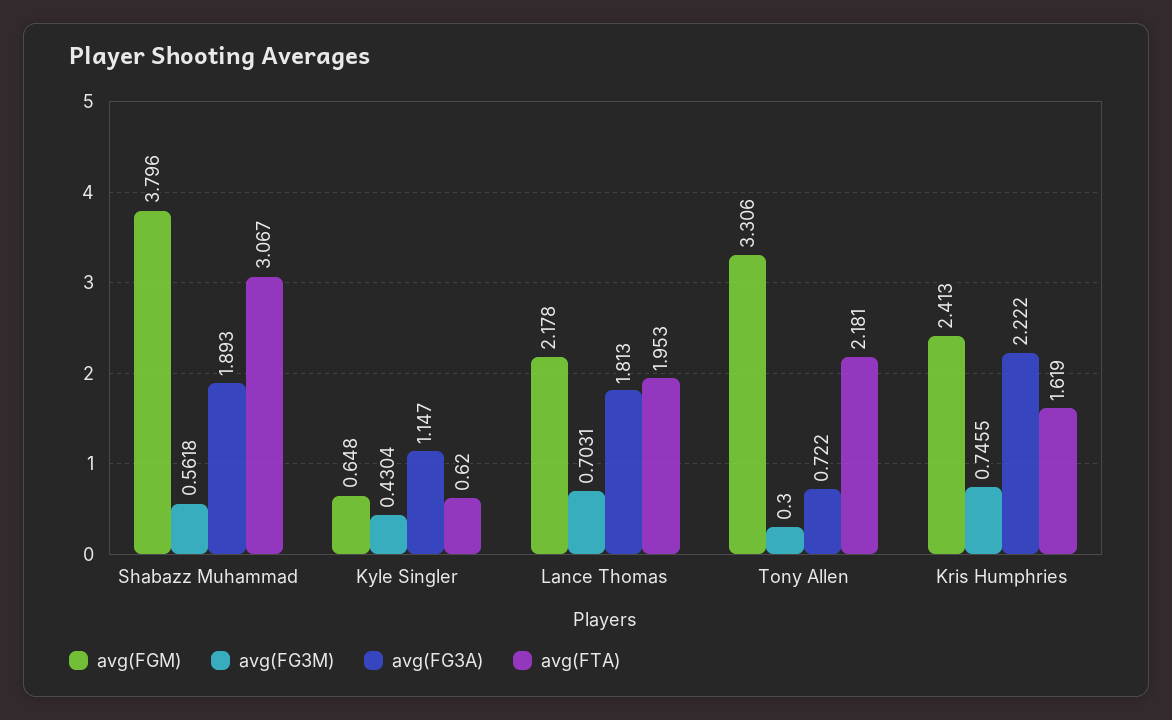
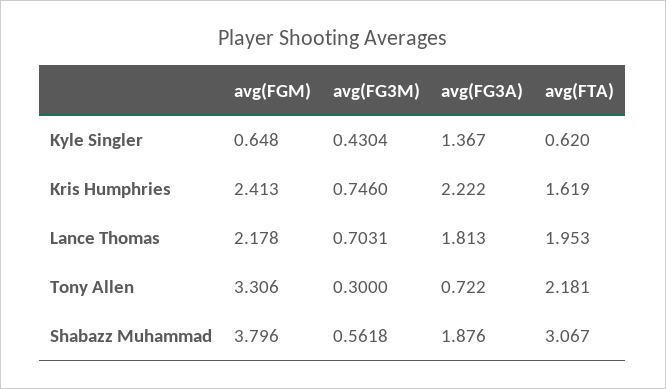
  {
    "avg(FGM)": {
      "Shabazz Muhammad": 3.796,
      "Kyle Singler": 0.648,
      "Lance Thomas": 2.178,
      "Tony Allen": 3.306,
      "Kris Humphries": 2.413
    },
    "avg(FG3M)": {
      "Shabazz Muhammad": 0.5618,
      "Kyle Singler": 0.4304,
      "Lance Thomas": 0.7031,
      "Tony Allen": 0.3,
-     "Kris Humphries": 0.7455
+     "Kris Humphries": 0.746
    },
    "avg(FG3A)": {
-     "Shabazz Muhammad": 1.893,
+     "Shabazz Muhammad": 1.876,
-     "Kyle Singler": 1.147,
+     "Kyle Singler": 1.367,
      "Lance Thomas": 1.813,
      "Tony Allen": 0.722,
      "Kris Humphries": 2.222
    },
    "avg(FTA)": {
      "Shabazz Muhammad": 3.067,
      "Kyle Singler": 0.62,
      "Lance Thomas": 1.953,
      "Tony Allen": 2.181,
      "Kris Humphries": 1.619
    }
  }

